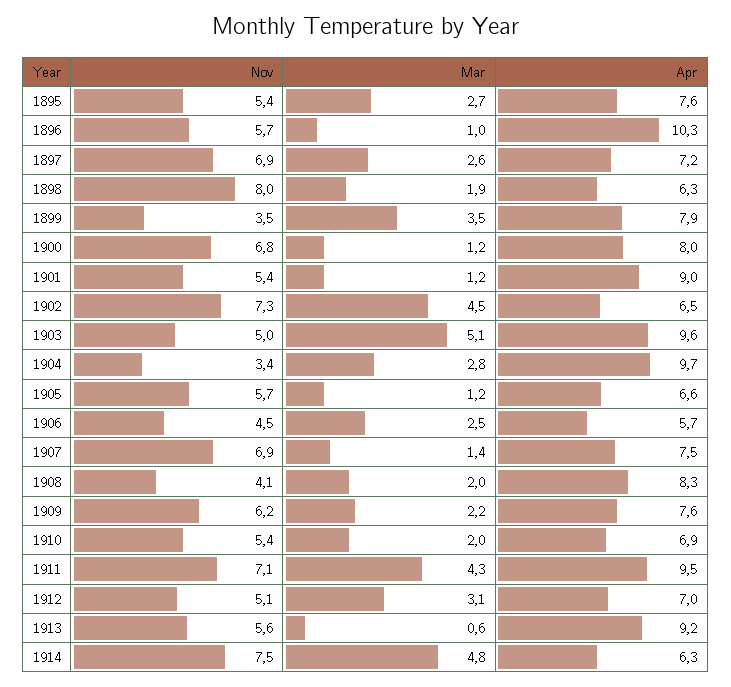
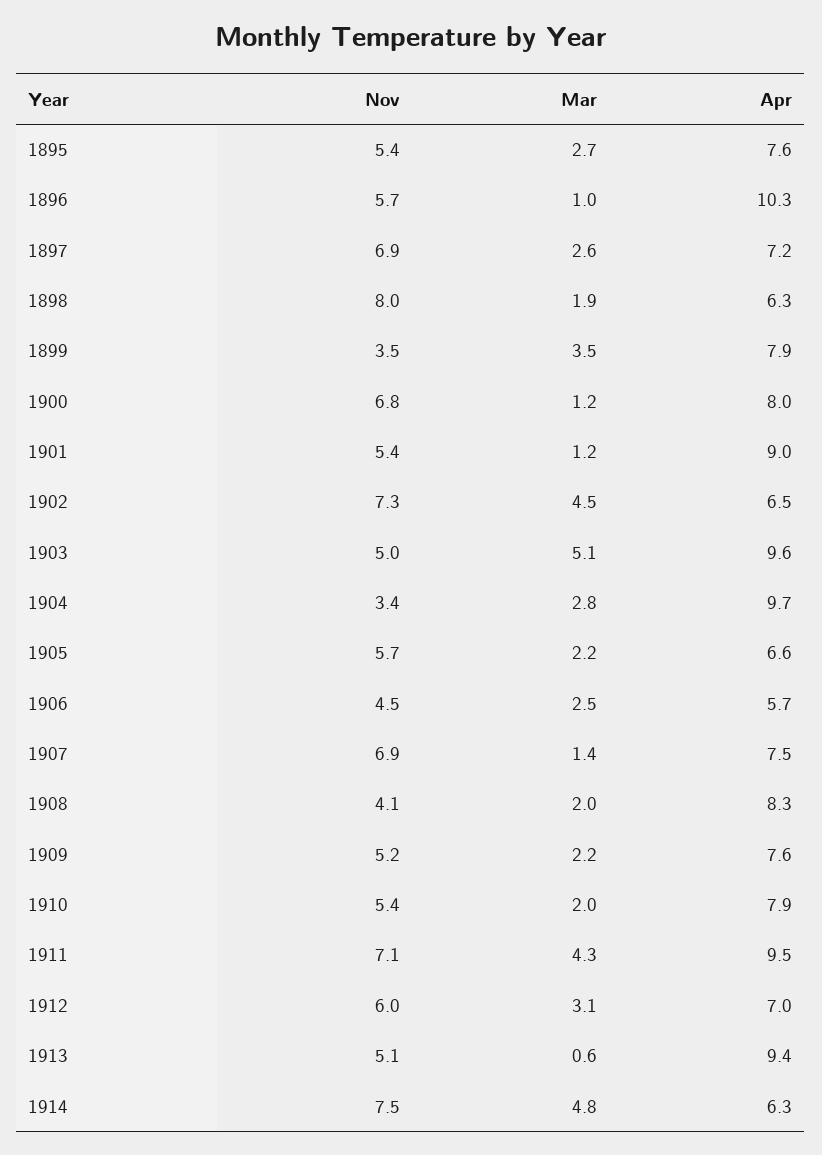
  {
    "Nov": {
      "1895": 5.4,
      "1896": 5.7,
      "1897": 6.9,
      "1898": 8,
      "1899": 3.5,
      "1900": 6.8,
      "1901": 5.4,
      "1902": 7.3,
      "1903": 5,
      "1904": 3.4,
      "1905": 5.7,
      "1906": 4.5,
      "1907": 6.9,
      "1908": 4.1,
-     "1909": 6.2,
+     "1909": 5.2,
      "1910": 5.4,
      "1911": 7.1,
-     "1912": 5.1,
+     "1912": 6,
-     "1913": 5.6,
+     "1913": 5.1,
      "1914": 7.5
    },
    "Mar": {
      "1895": 2.7,
      "1896": 1,
      "1897": 2.6,
      "1898": 1.9,
      "1899": 3.5,
      "1900": 1.2,
      "1901": 1.2,
      "1902": 4.5,
      "1903": 5.1,
      "1904": 2.8,
-     "1905": 1.2,
+     "1905": 2.2,
      "1906": 2.5,
      "1907": 1.4,
      "1908": 2,
      "1909": 2.2,
      "1910": 2,
      "1911": 4.3,
      "1912": 3.1,
      "1913": 0.6,
      "1914": 4.8
    },
    "Apr": {
      "1895": 7.6,
      "1896": 10.3,
      "1897": 7.2,
      "1898": 6.3,
      "1899": 7.9,
      "1900": 8,
      "1901": 9,
      "1902": 6.5,
      "1903": 9.6,
      "1904": 9.7,
      "1905": 6.6,
      "1906": 5.7,
      "1907": 7.5,
      "1908": 8.3,
      "1909": 7.6,
-     "1910": 6.9,
+     "1910": 7.9,
      "1911": 9.5,
      "1912": 7,
-     "1913": 9.2,
+     "1913": 9.4,
      "1914": 6.3
    }
  }

